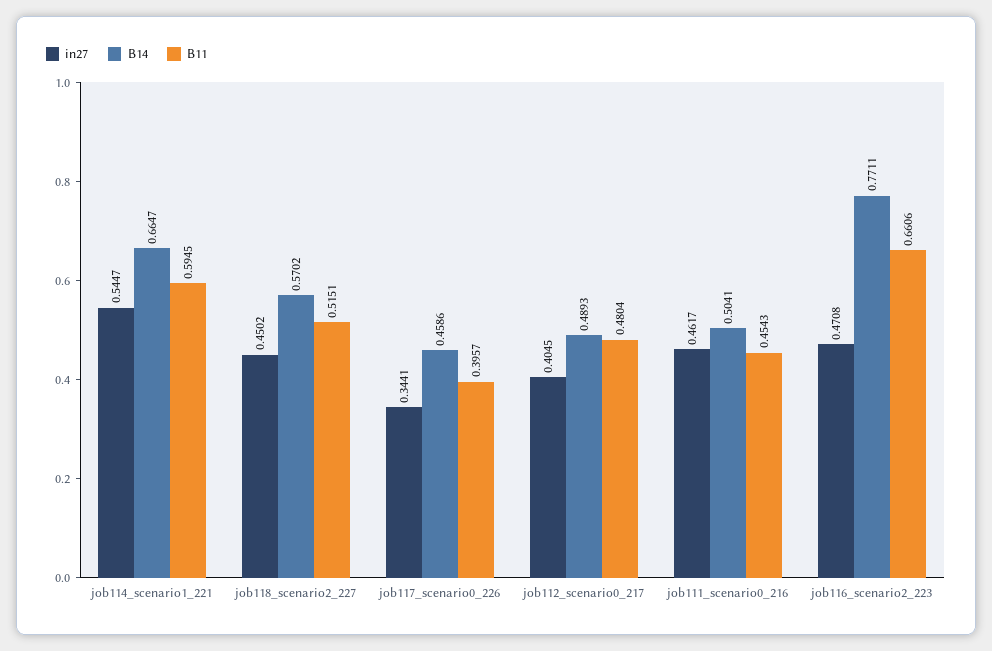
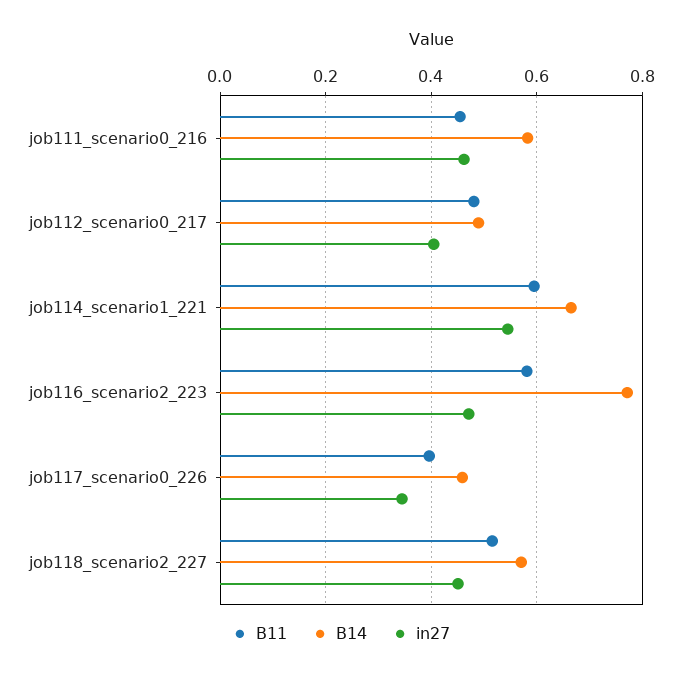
  {
    "in27": {
      "job114_scenario1_221": 0.5447,
      "job118_scenario2_227": 0.4502,
      "job117_scenario0_226": 0.3441,
      "job112_scenario0_217": 0.4045,
      "job111_scenario0_216": 0.4617,
      "job116_scenario2_223": 0.4708
    },
    "B14": {
      "job114_scenario1_221": 0.6647,
      "job118_scenario2_227": 0.5702,
      "job117_scenario0_226": 0.4586,
      "job112_scenario0_217": 0.4893,
-     "job111_scenario0_216": 0.5041,
+     "job111_scenario0_216": 0.58,
      "job116_scenario2_223": 0.7711
    },
    "B11": {
      "job114_scenario1_221": 0.5945,
      "job118_scenario2_227": 0.5151,
      "job117_scenario0_226": 0.3957,
      "job112_scenario0_217": 0.4804,
      "job111_scenario0_216": 0.4543,
-     "job116_scenario2_223": 0.6606
+     "job116_scenario2_223": 0.58
    }
  }

